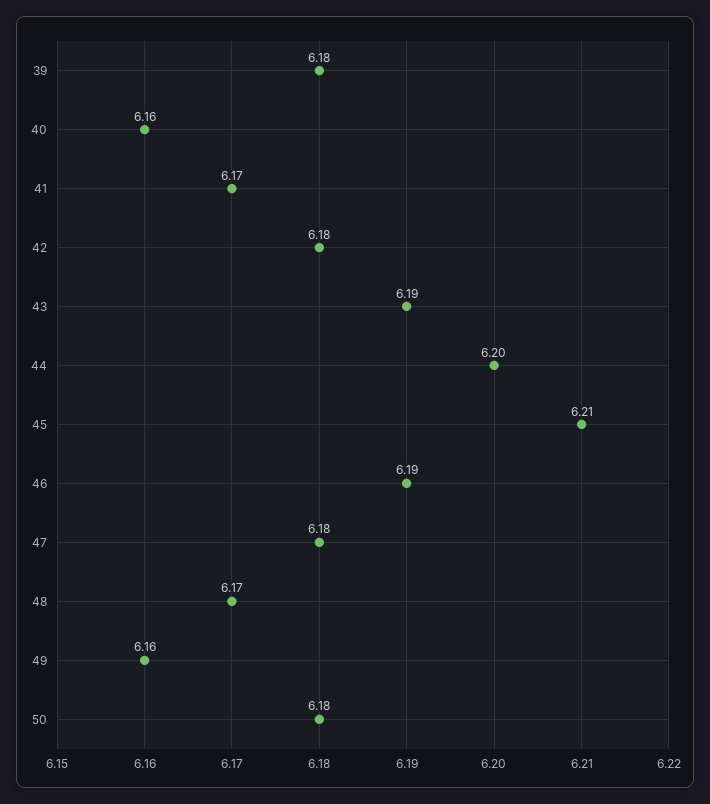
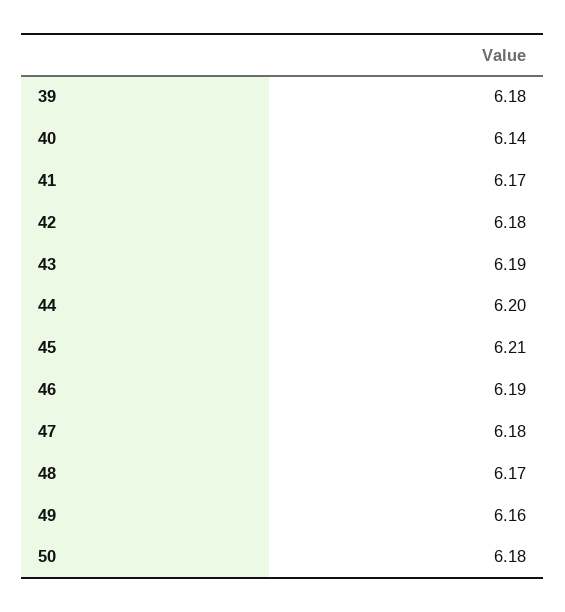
  {
    "39": 6.18,
-   "40": 6.16,
+   "40": 6.14,
    "41": 6.17,
    "42": 6.18,
    "43": 6.19,
    "44": 6.2,
    "45": 6.21,
    "46": 6.19,
    "47": 6.18,
    "48": 6.17,
    "49": 6.16,
    "50": 6.18
  }

